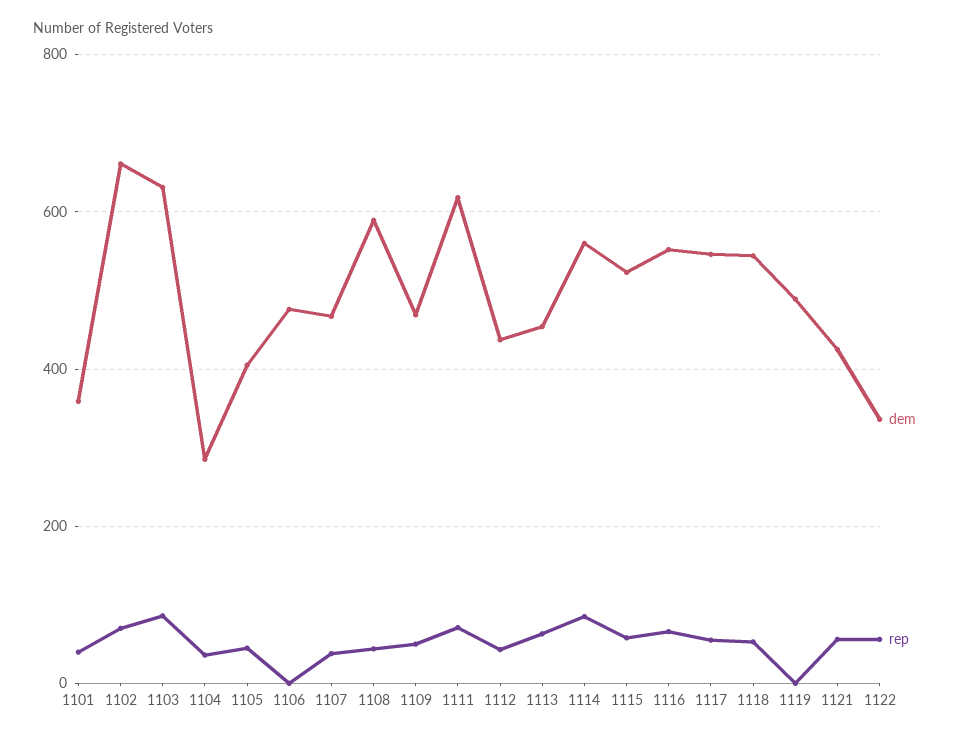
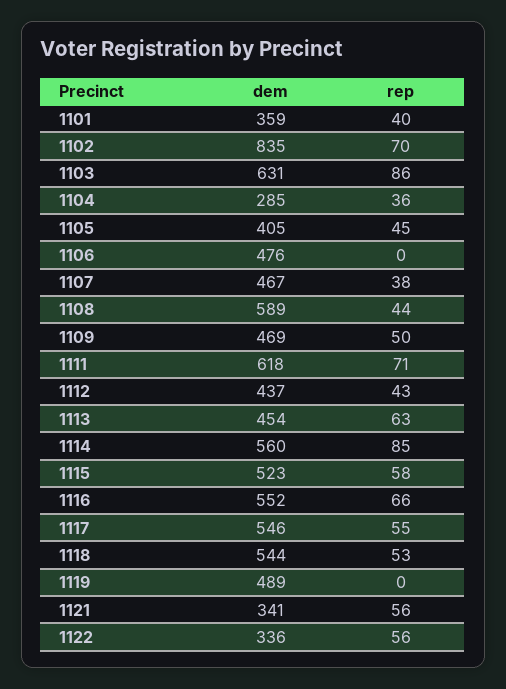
  {
    "dem": {
      "1101": 359,
-     "1102": 660,
+     "1102": 835,
      "1103": 631,
      "1104": 285,
      "1105": 405,
      "1106": 476,
      "1107": 467,
      "1108": 589,
      "1109": 469,
      "1111": 618,
      "1112": 437,
      "1113": 454,
      "1114": 560,
      "1115": 523,
      "1116": 552,
      "1117": 546,
      "1118": 544,
      "1119": 489,
-     "1121": 420,
+     "1121": 341,
      "1122": 336
    },
    "rep": {
      "1101": 40,
      "1102": 70,
      "1103": 86,
      "1104": 36,
      "1105": 45,
      "1106": 0,
      "1107": 38,
      "1108": 44,
      "1109": 50,
      "1111": 71,
      "1112": 43,
      "1113": 63,
      "1114": 85,
      "1115": 58,
      "1116": 66,
      "1117": 55,
      "1118": 53,
      "1119": 0,
      "1121": 56,
      "1122": 56
    }
  }

